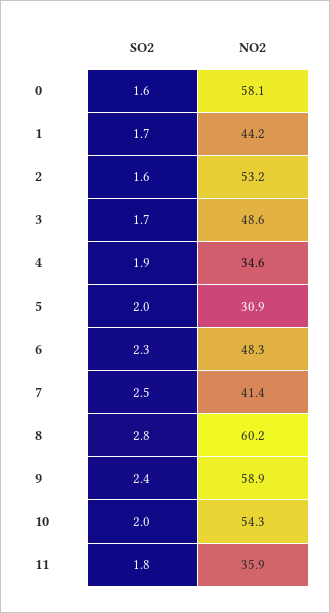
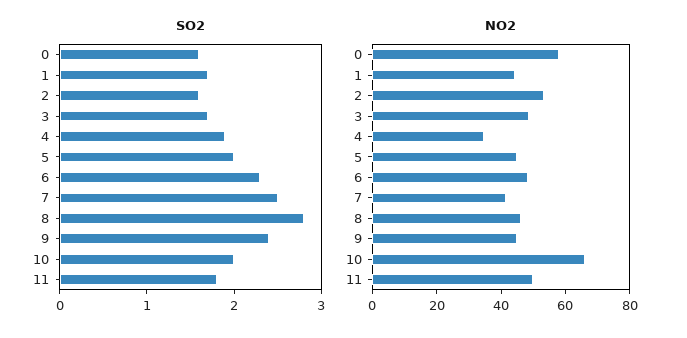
  {
    "SO2": {
      "0": 1.6,
      "1": 1.7,
      "2": 1.6,
      "3": 1.7,
      "4": 1.9,
      "5": 2,
      "6": 2.3,
      "7": 2.5,
      "8": 2.8,
      "9": 2.4,
      "10": 2,
      "11": 1.8
    },
    "NO2": {
      "0": 58.1,
      "1": 44.2,
      "2": 53.2,
      "3": 48.6,
      "4": 34.6,
-     "5": 30.9,
+     "5": 45,
      "6": 48.3,
      "7": 41.4,
-     "8": 60.2,
+     "8": 45,
-     "9": 58.9,
+     "9": 45,
-     "10": 54.3,
+     "10": 65,
-     "11": 35.9
+     "11": 50
    }
  }

